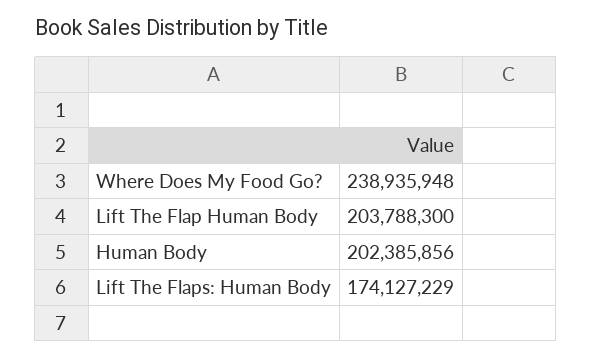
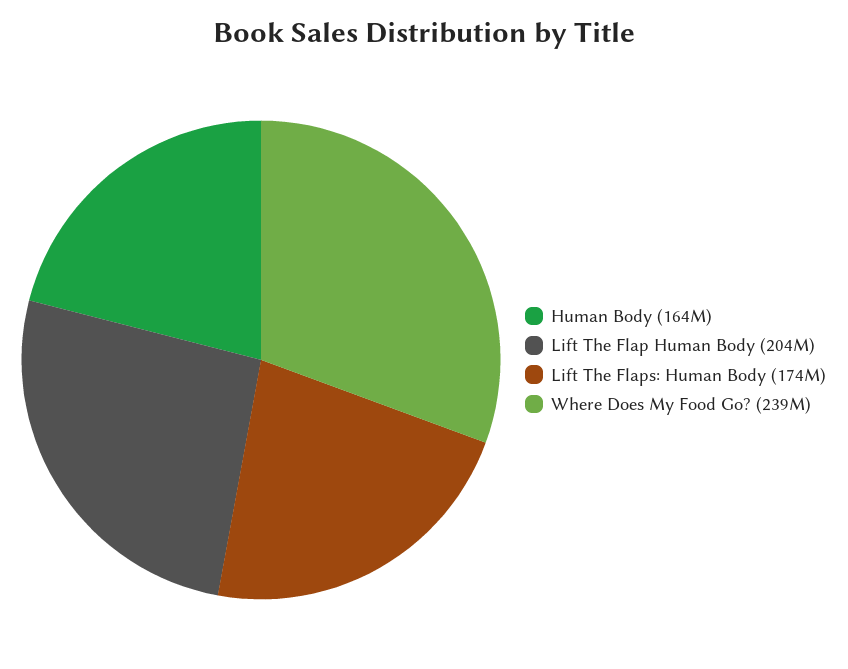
  {
    "Where Does My Food Go?": 238935948,
    "Lift The Flap Human Body": 203788300,
-   "Human Body": 202385856,
+   "Human Body": 164000000,
    "Lift The Flaps: Human Body": 174127229
  }

